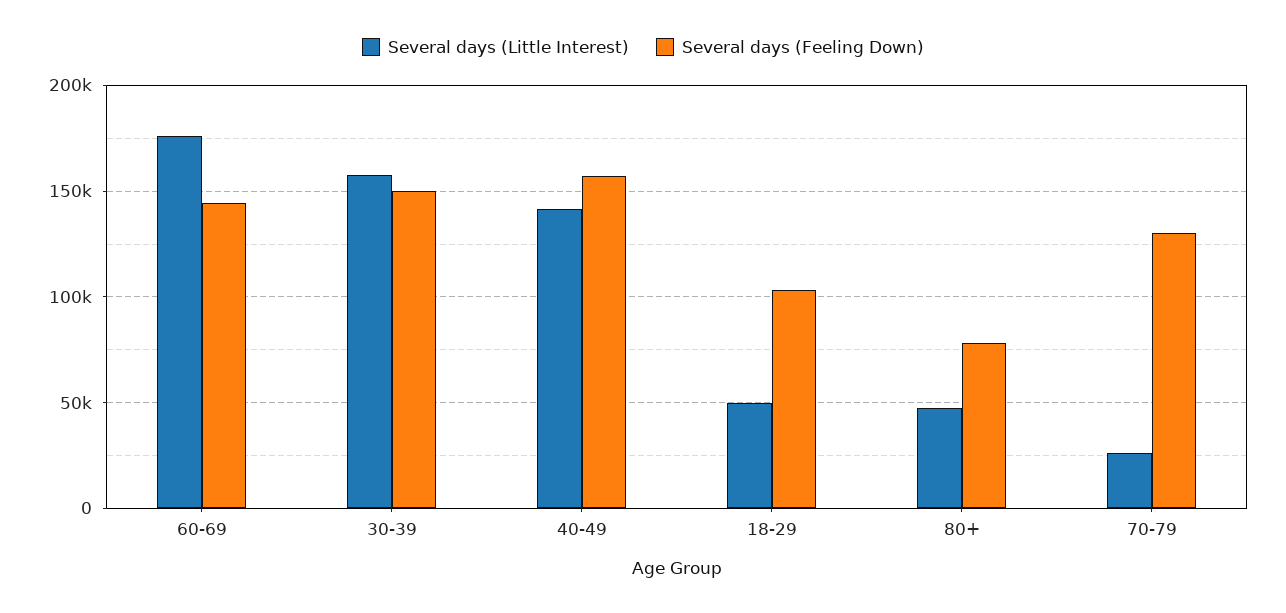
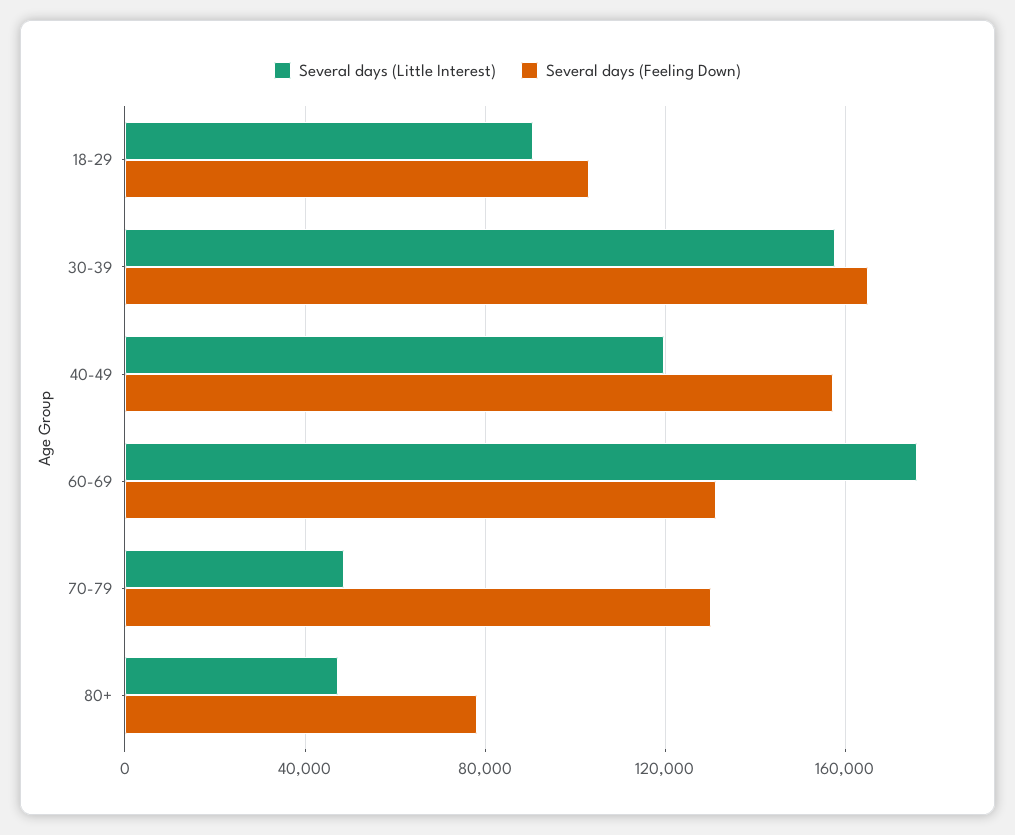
  {
    "Several days (Little Interest)": {
      "60-69": 175000,
      "30-39": 160000,
-     "40-49": 140000,
+     "40-49": 120000,
-     "18-29": 50000,
+     "18-29": 90000,
      "80+": 45000,
-     "70-79": 25000
+     "70-79": 50000
    },
    "Several days (Feeling Down)": {
-     "60-69": 145000,
+     "60-69": 130000,
-     "30-39": 150000,
+     "30-39": 165000,
      "40-49": 155000,
      "18-29": 105000,
      "80+": 80000,
      "70-79": 130000
    }
  }

